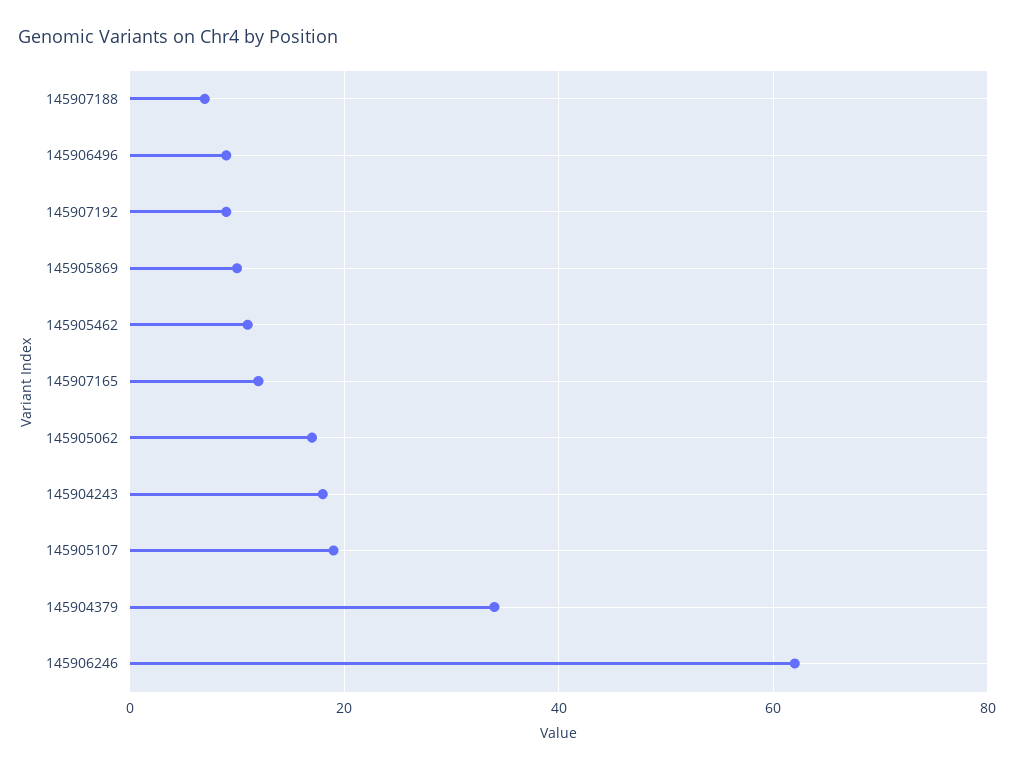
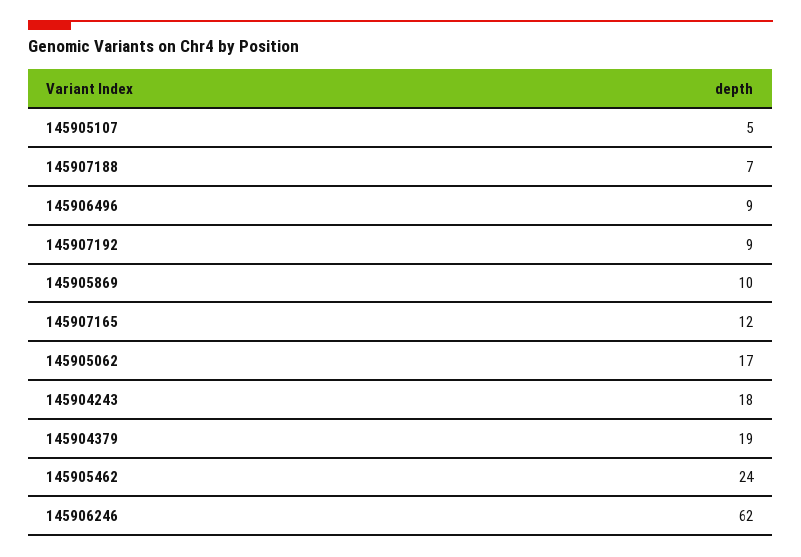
  {
    "145907188": 7,
    "145906496": 9,
    "145907192": 9,
    "145905869": 10,
-   "145905462": 10,
+   "145905462": 24,
    "145907165": 12,
    "145905062": 17,
    "145904243": 18,
-   "145905107": 20,
+   "145905107": 5,
-   "145904379": 35,
+   "145904379": 19,
    "145906246": 62
  }

